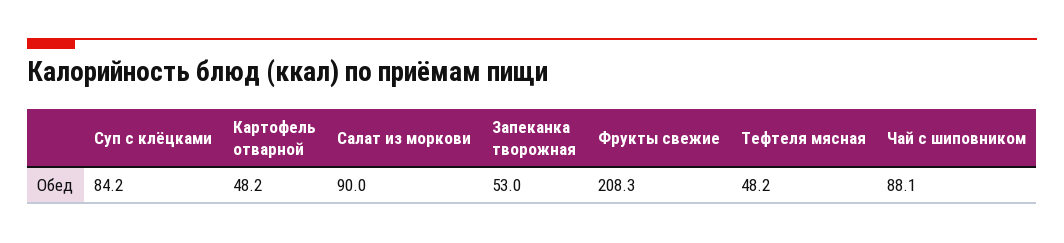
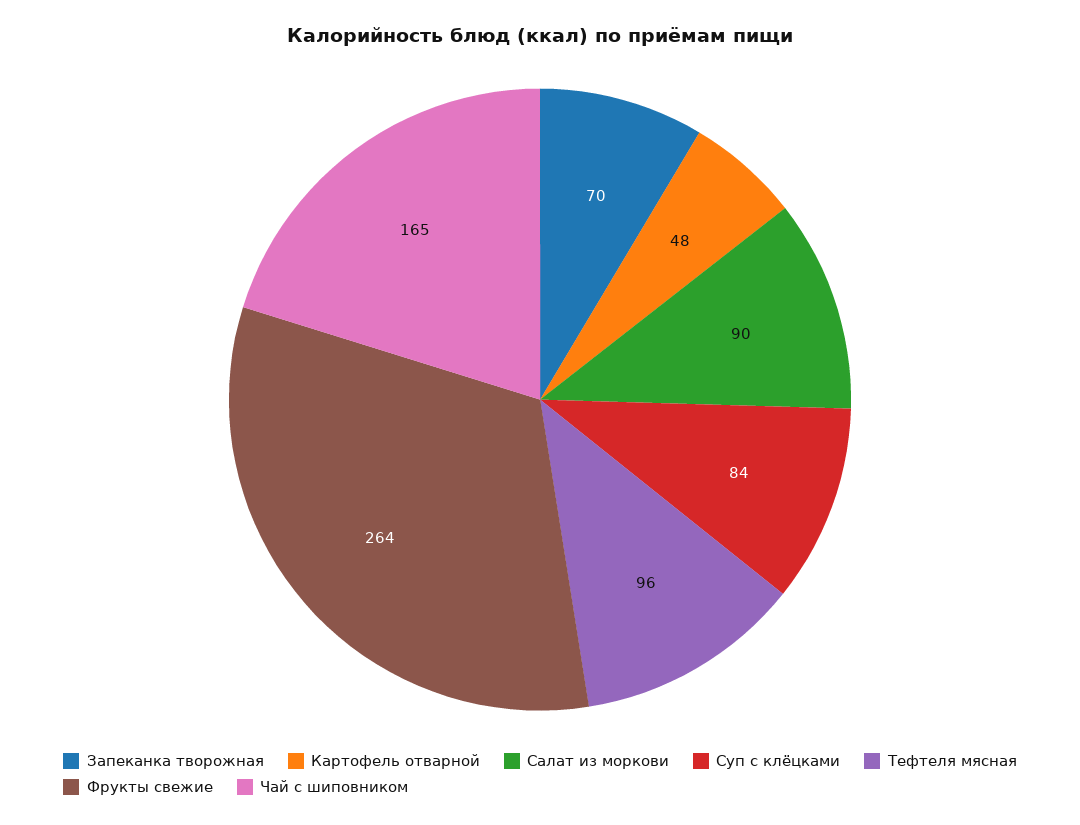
  {
    "Суп с клёцками": 84.2,
    "Картофель отварной": 48.2,
    "Салат из моркови": 90,
-   "Запеканка творожная": 53,
+   "Запеканка творожная": 70,
-   "Фрукты свежие": 208.3,
+   "Фрукты свежие": 264,
-   "Тефтеля мясная": 48.2,
+   "Тефтеля мясная": 96,
-   "Чай с шиповником": 88.1
+   "Чай с шиповником": 165
  }

